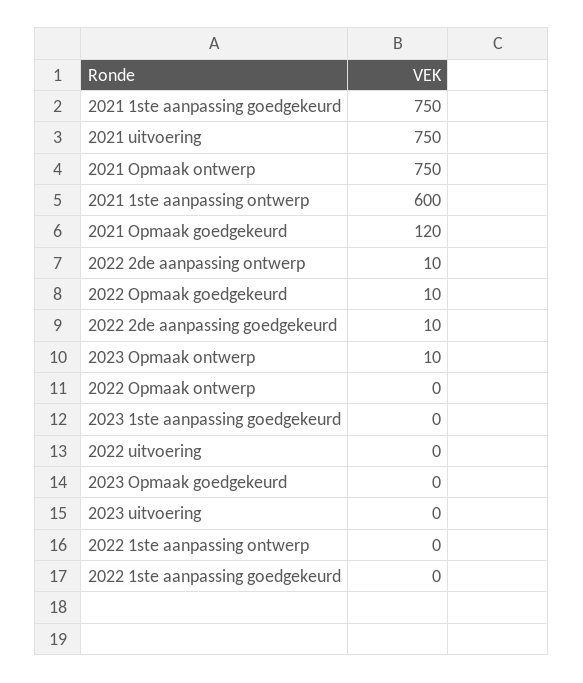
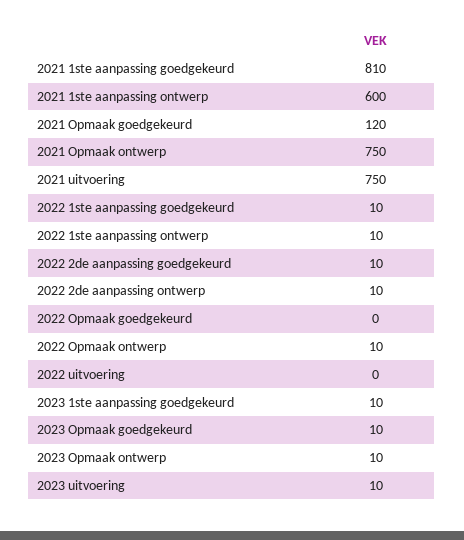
  {
-   "2021 1ste aanpassing goedgekeurd": 750,
+   "2021 1ste aanpassing goedgekeurd": 810,
    "2021 uitvoering": 750,
    "2021 Opmaak ontwerp": 750,
    "2021 1ste aanpassing ontwerp": 600,
    "2021 Opmaak goedgekeurd": 120,
    "2022 2de aanpassing ontwerp": 10,
-   "2022 Opmaak goedgekeurd": 10,
+   "2022 Opmaak goedgekeurd": 0,
    "2022 2de aanpassing goedgekeurd": 10,
    "2023 Opmaak ontwerp": 10,
-   "2022 Opmaak ontwerp": 0,
+   "2022 Opmaak ontwerp": 10,
-   "2023 1ste aanpassing goedgekeurd": 0,
+   "2023 1ste aanpassing goedgekeurd": 10,
    "2022 uitvoering": 0,
-   "2023 Opmaak goedgekeurd": 0,
+   "2023 Opmaak goedgekeurd": 10,
-   "2023 uitvoering": 0,
+   "2023 uitvoering": 10,
-   "2022 1ste aanpassing ontwerp": 0,
+   "2022 1ste aanpassing ontwerp": 10,
-   "2022 1ste aanpassing goedgekeurd": 0
+   "2022 1ste aanpassing goedgekeurd": 10
  }

